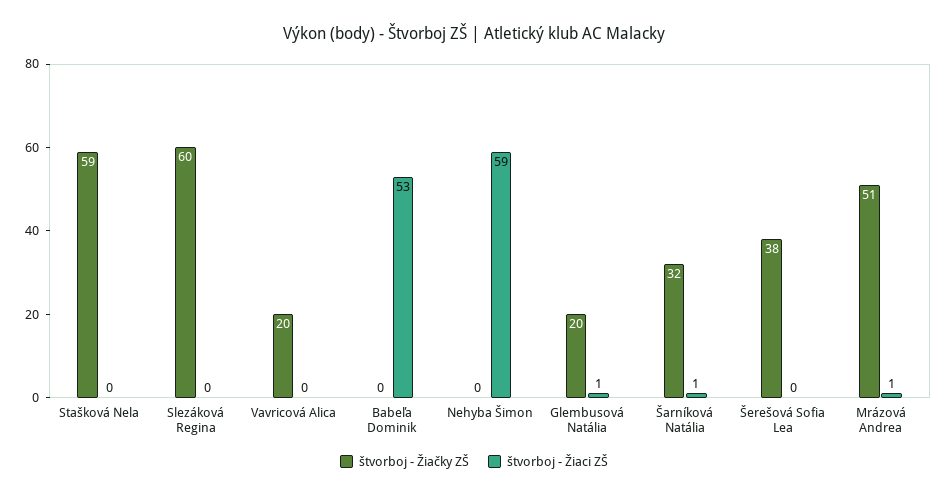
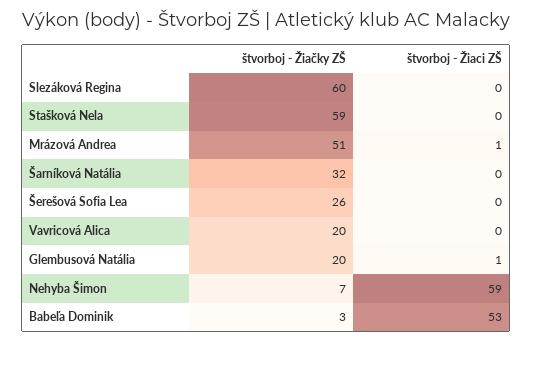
  {
    "štvorboj - Žiačky ZŠ": {
      "Stašková Nela": 59,
      "Slezáková Regina": 60,
      "Vavricová Alica": 20,
-     "Babeľa Dominik": 0,
+     "Babeľa Dominik": 3,
-     "Nehyba Šimon": 0,
+     "Nehyba Šimon": 7,
      "Glembusová Natália": 20,
      "Šarníková Natália": 32,
-     "Šerešová Sofia Lea": 38,
+     "Šerešová Sofia Lea": 26,
      "Mrázová Andrea": 51
    },
    "štvorboj - Žiaci ZŠ": {
      "Stašková Nela": 0,
      "Slezáková Regina": 0,
      "Vavricová Alica": 0,
      "Babeľa Dominik": 53,
      "Nehyba Šimon": 59,
      "Glembusová Natália": 1,
-     "Šarníková Natália": 1,
+     "Šarníková Natália": 0,
      "Šerešová Sofia Lea": 0,
      "Mrázová Andrea": 1
    }
  }

